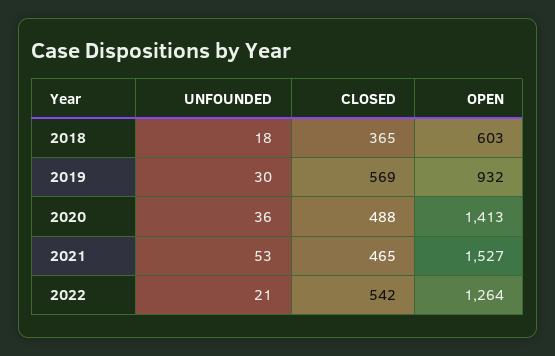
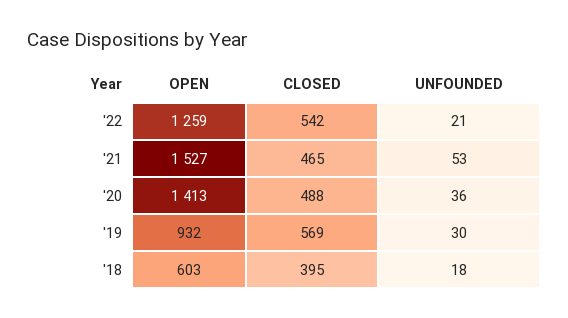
  {
    "UNFOUNDED": {
      "2018": 18,
      "2019": 30,
      "2020": 36,
      "2021": 53,
      "2022": 21
    },
    "CLOSED": {
-     "2018": 365,
+     "2018": 395,
      "2019": 569,
      "2020": 488,
      "2021": 465,
      "2022": 542
    },
    "OPEN": {
      "2018": 603,
      "2019": 932,
      "2020": 1413,
      "2021": 1527,
-     "2022": 1264
+     "2022": 1259
    }
  }

